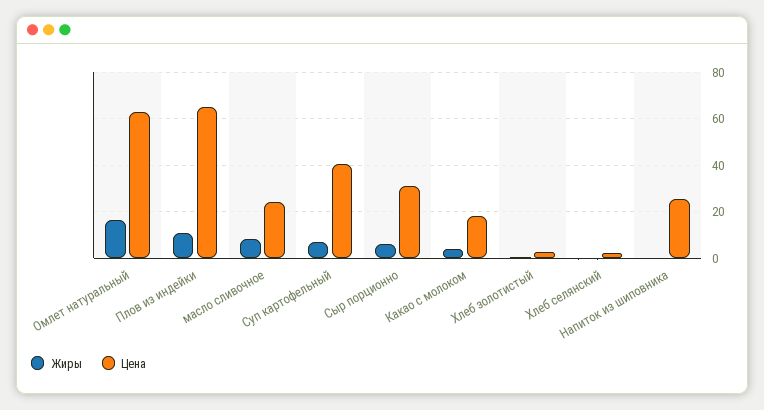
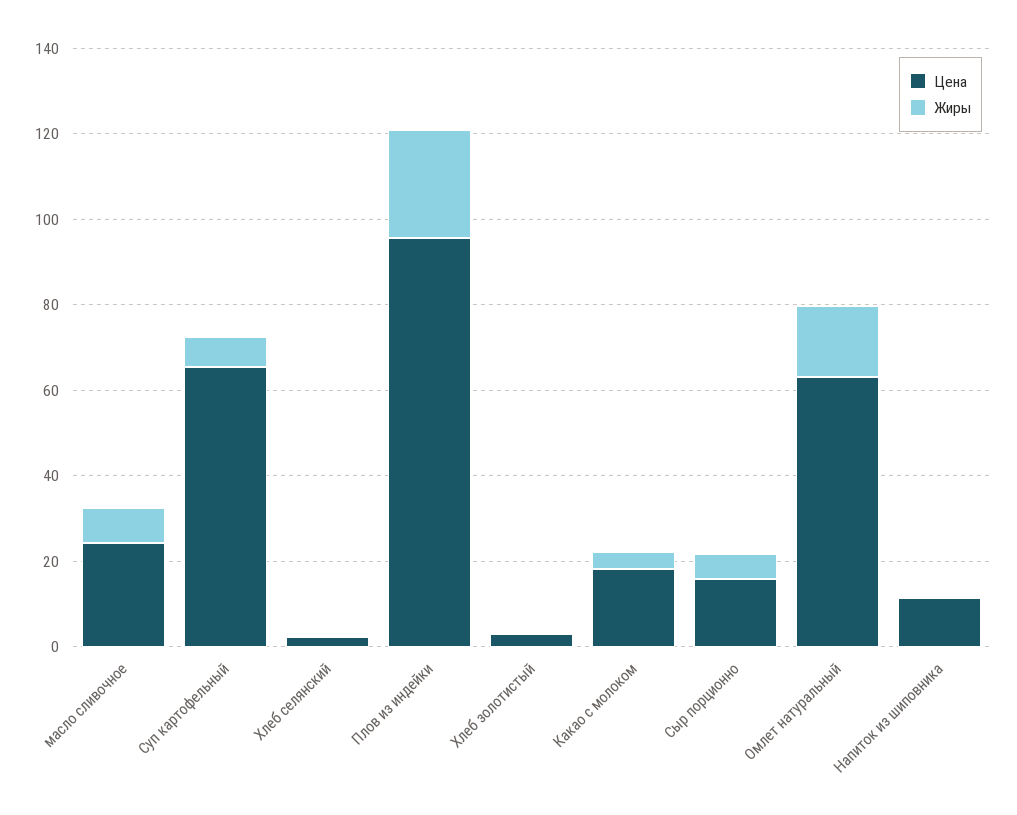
  {
    "Жиры": {
      "Омлет натуральный": 15,
-     "Плов из индейки": 10,
+     "Плов из индейки": 25,
      "масло сливочное": 10,
      "Суп картофельный": 5,
      "Сыр порционно": 5,
      "Какао с молоком": 5,
      "Хлеб золотистый": 0,
      "Хлеб селянский": 0,
      "Напиток из шиповника": 0
    },
    "Цена": {
      "Омлет натуральный": 65,
-     "Плов из индейки": 65,
+     "Плов из индейки": 95,
      "масло сливочное": 25,
-     "Суп картофельный": 40,
+     "Суп картофельный": 65,
-     "Сыр порционно": 30,
+     "Сыр порционно": 15,
      "Какао с молоком": 20,
      "Хлеб золотистый": 5,
      "Хлеб селянский": 0,
-     "Напиток из шиповника": 25
+     "Напиток из шиповника": 10
    }
  }

